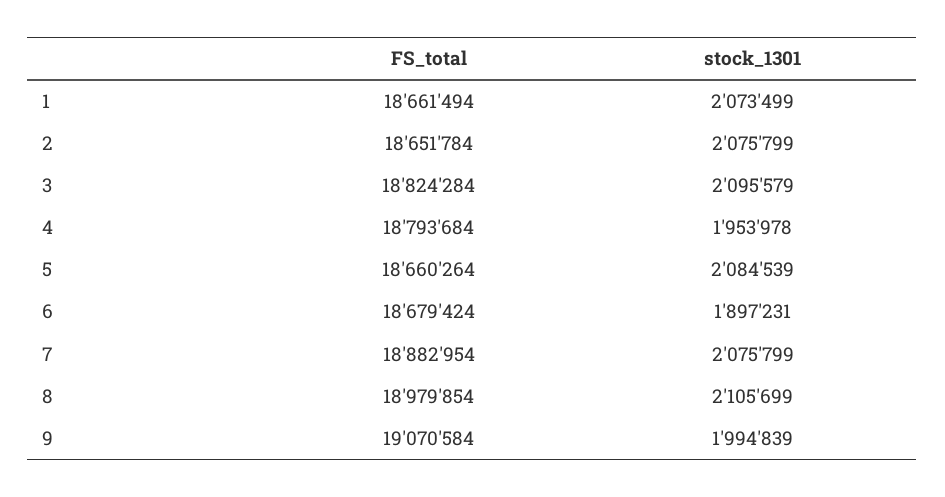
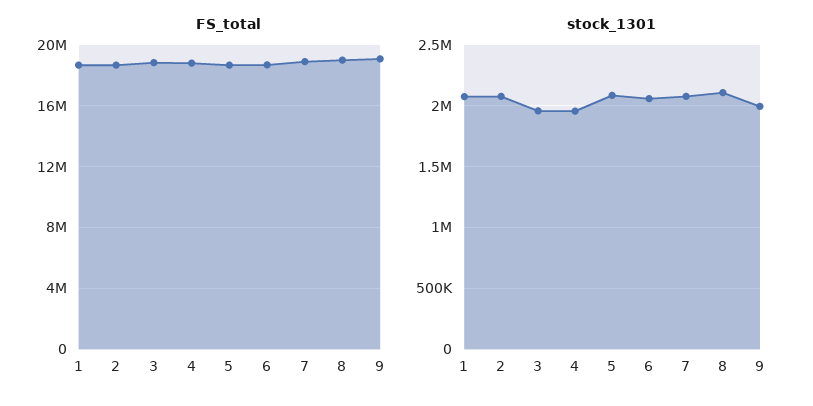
  {
    "FS_total": {
      "1": 18661494,
      "2": 18651784,
      "3": 18824284,
      "4": 18793684,
      "5": 18660264,
      "6": 18679424,
      "7": 18882954,
      "8": 18979854,
      "9": 19070584
    },
    "stock_1301": {
      "1": 2073499,
      "2": 2075799,
-     "3": 2095579,
+     "3": 1950000,
      "4": 1953978,
      "5": 2084539,
-     "6": 1897231,
+     "6": 2050000,
      "7": 2075799,
      "8": 2105699,
      "9": 1994839
    }
  }

